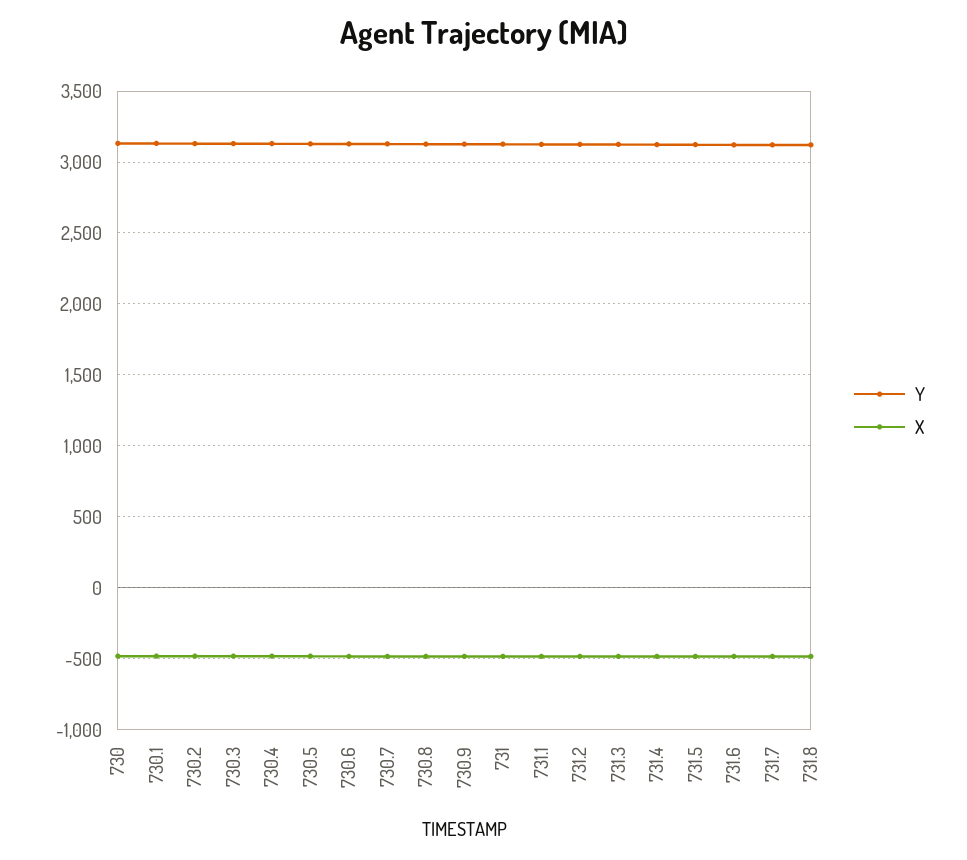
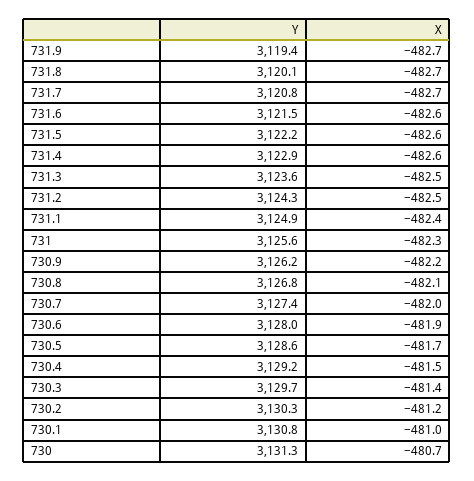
  {
    "Y": {
      "730": 3131.3,
      "730.1": 3130.8,
      "730.2": 3130.3,
      "730.3": 3129.7,
      "730.4": 3129.2,
      "730.5": 3128.6,
      "730.6": 3128,
      "730.7": 3127.4,
      "730.8": 3126.8,
      "730.9": 3126.2,
      "731": 3125.6,
      "731.1": 3124.9,
      "731.2": 3124.3,
      "731.3": 3123.6,
      "731.4": 3122.9,
      "731.5": 3122.2,
      "731.6": 3121.5,
      "731.7": 3120.8,
-     "731.8": 3120.1
+     "731.8": 3120.1,
+     "731.9": 3119.4
    },
    "X": {
      "730": -480.7,
      "730.1": -481,
      "730.2": -481.2,
      "730.3": -481.4,
      "730.4": -481.5,
      "730.5": -481.7,
      "730.6": -481.9,
      "730.7": -482,
      "730.8": -482.1,
      "730.9": -482.2,
      "731": -482.3,
      "731.1": -482.4,
      "731.2": -482.5,
      "731.3": -482.5,
      "731.4": -482.6,
      "731.5": -482.6,
      "731.6": -482.6,
      "731.7": -482.7,
-     "731.8": -482.7
+     "731.8": -482.7,
+     "731.9": -482.7
    }
  }

